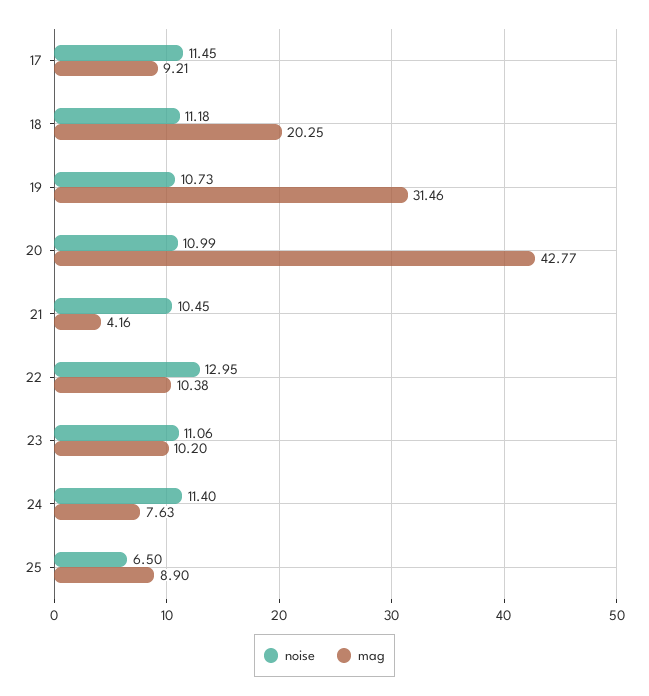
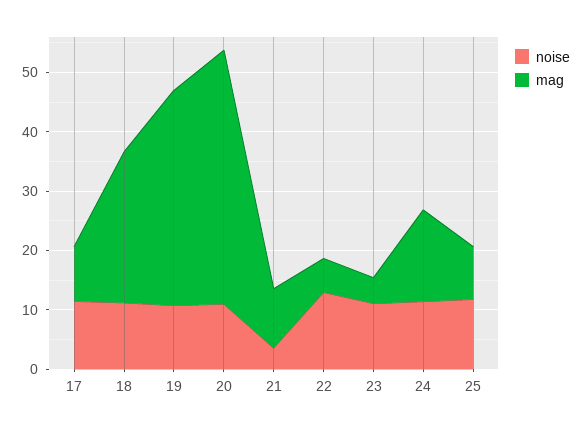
  {
    "noise": {
      "17": 11.45,
      "18": 11.18,
      "19": 10.73,
      "20": 10.99,
-     "21": 10.45,
+     "21": 4,
      "22": 12.95,
      "23": 11.06,
      "24": 11.4,
-     "25": 6.5
+     "25": 12
    },
    "mag": {
      "17": 9.21,
-     "18": 20.25,
+     "18": 26,
-     "19": 31.46,
+     "19": 36,
      "20": 42.77,
-     "21": 4.16,
+     "21": 10,
-     "22": 10.38,
+     "22": 6,
-     "23": 10.2,
+     "23": 4,
-     "24": 7.63,
+     "24": 16,
      "25": 8.9
    }
  }

